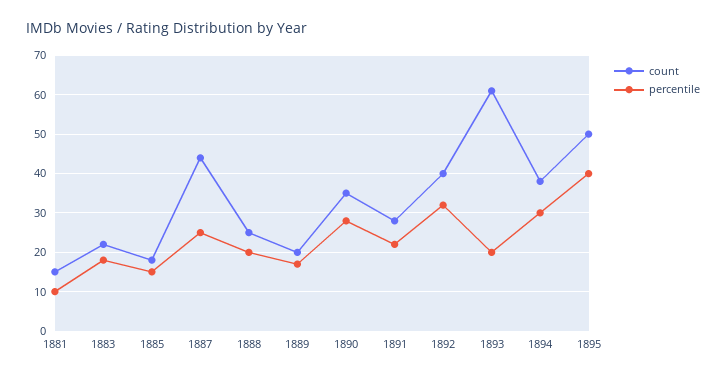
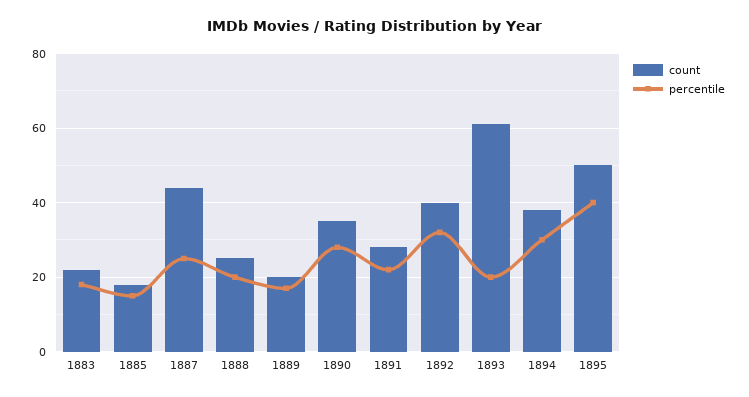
  {
    "count": {
-     "1881": 15,
      "1883": 20,
      "1885": 20,
      "1887": 45,
      "1888": 25,
      "1889": 20,
      "1890": 35,
      "1891": 30,
      "1892": 40,
      "1893": 60,
      "1894": 40,
      "1895": 50
    },
    "percentile": {
-     "1881": 10,
      "1883": 20,
      "1885": 15,
      "1887": 25,
      "1888": 20,
      "1889": 15,
      "1890": 30,
      "1891": 20,
      "1892": 30,
      "1893": 20,
      "1894": 30,
      "1895": 40
    }
  }

